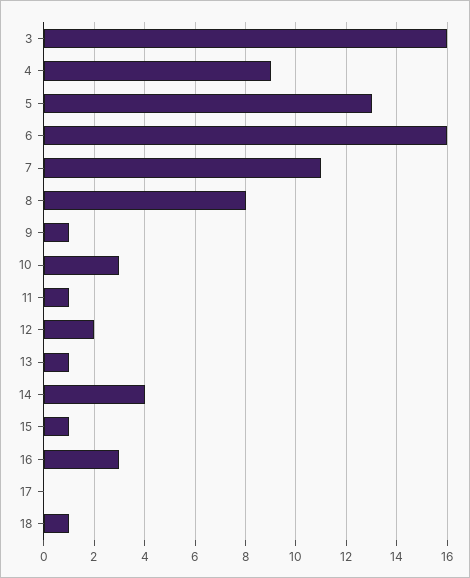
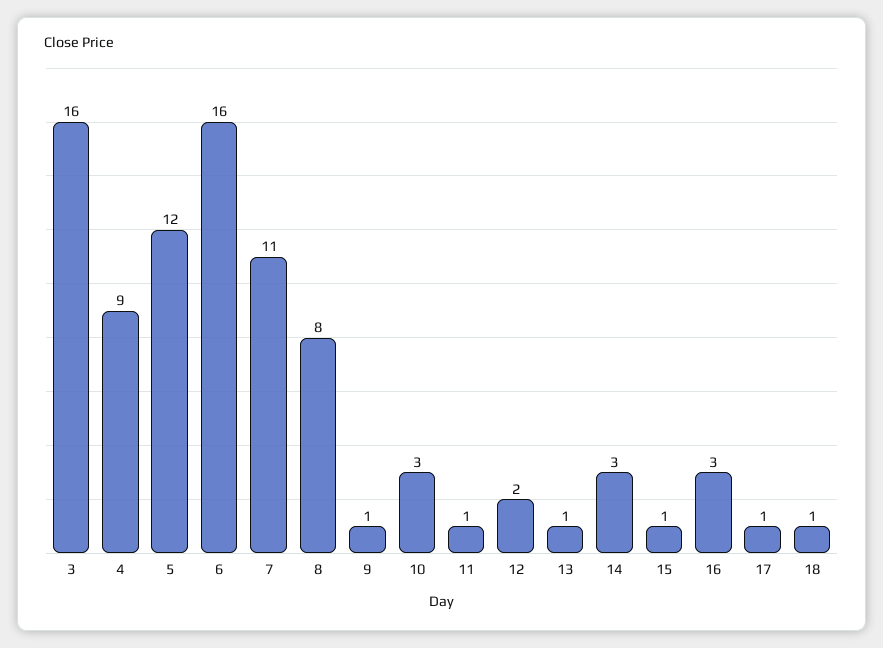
  {
    "3": 16,
    "4": 9,
-   "5": 13,
+   "5": 12,
    "6": 16,
    "7": 11,
    "8": 8,
    "9": 1,
    "10": 3,
    "11": 1,
    "12": 2,
    "13": 1,
-   "14": 4,
+   "14": 3,
    "15": 1,
    "16": 3,
-   "17": 0,
+   "17": 1,
    "18": 1
  }

